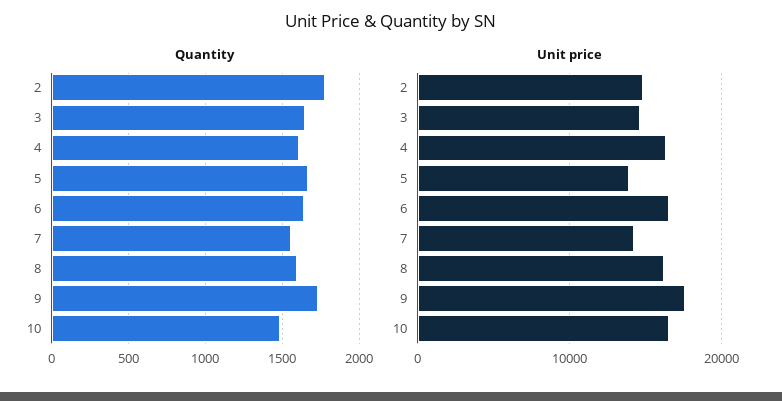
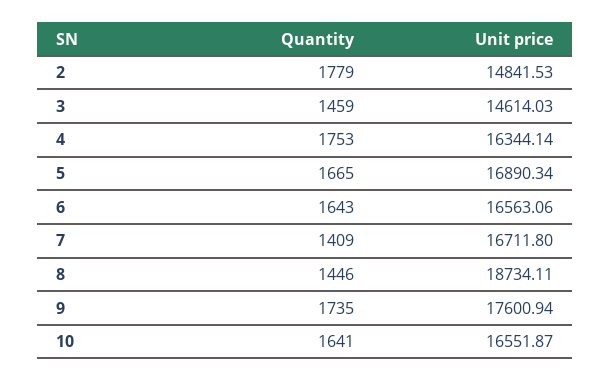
  {
    "Quantity": {
      "2": 1779,
-     "3": 1650,
+     "3": 1459,
-     "4": 1600,
+     "4": 1753,
      "5": 1665,
      "6": 1643,
-     "7": 1550,
+     "7": 1409,
-     "8": 1600,
+     "8": 1446,
      "9": 1735,
-     "10": 1500
+     "10": 1641
    },
    "Unit price": {
      "2": 14841.53,
      "3": 14614.03,
      "4": 16344.14,
-     "5": 14000,
+     "5": 16890.34,
      "6": 16563.06,
-     "7": 14000,
+     "7": 16711.8,
-     "8": 16000,
+     "8": 18734.11,
      "9": 17600.94,
      "10": 16551.87
    }
  }

